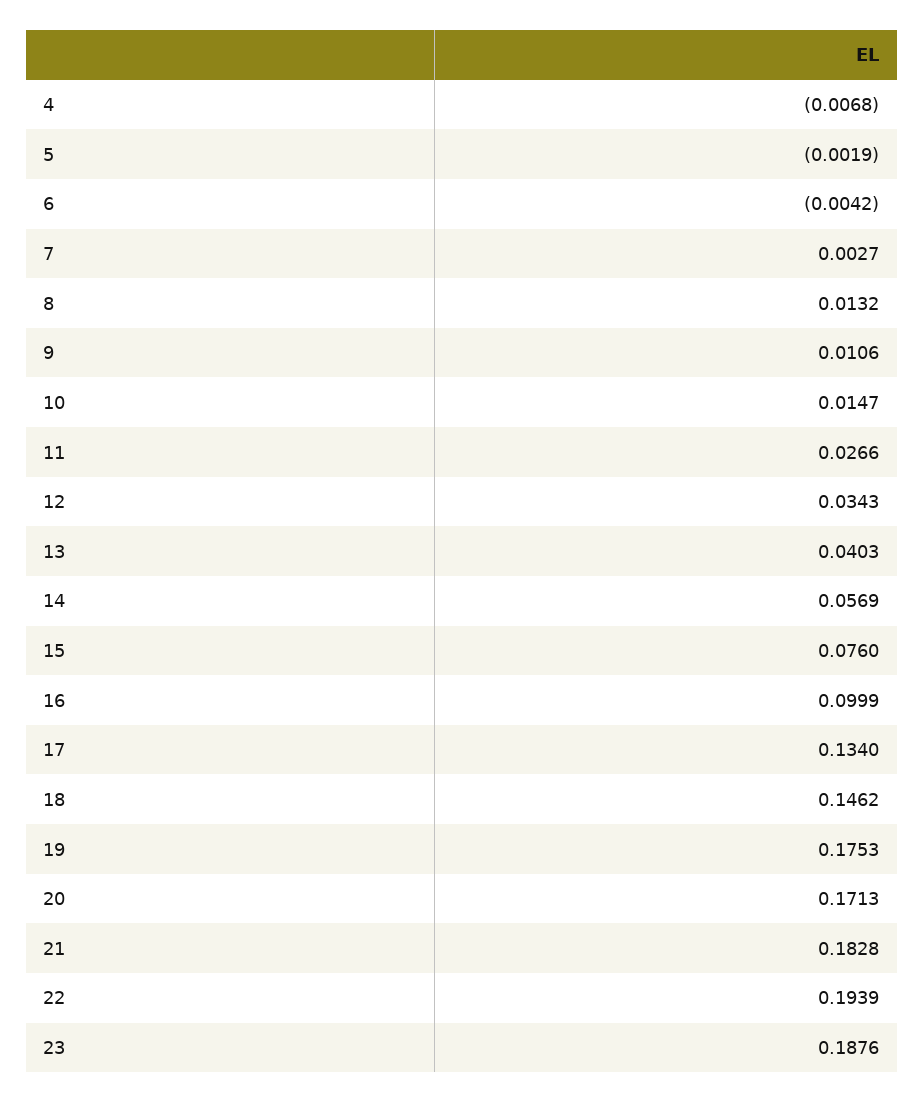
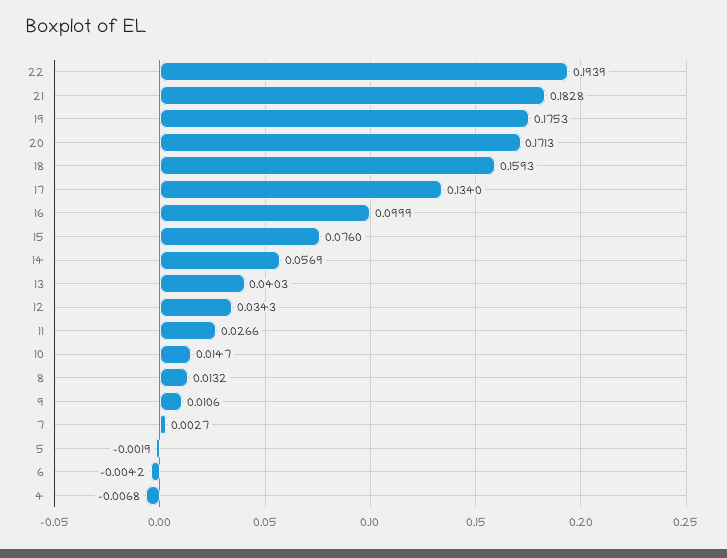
  {
    "4": -0.0068,
    "5": -0.0019,
    "6": -0.0042,
    "7": 0.0027,
    "8": 0.0132,
    "9": 0.0106,
    "10": 0.0147,
    "11": 0.0266,
    "12": 0.0343,
    "13": 0.0403,
    "14": 0.0569,
    "15": 0.076,
    "16": 0.0999,
    "17": 0.134,
-   "18": 0.1462,
+   "18": 0.1593,
    "19": 0.1753,
    "20": 0.1713,
    "21": 0.1828,
-   "22": 0.1939,
+   "22": 0.1939
-   "23": 0.1876
  }

